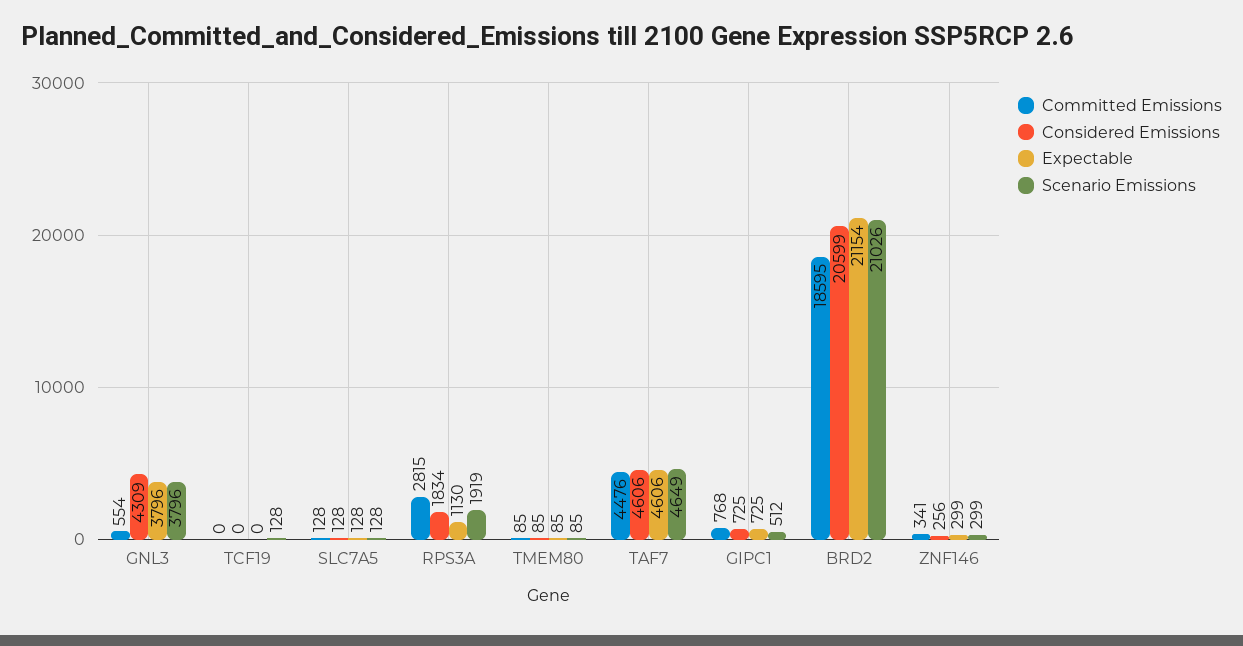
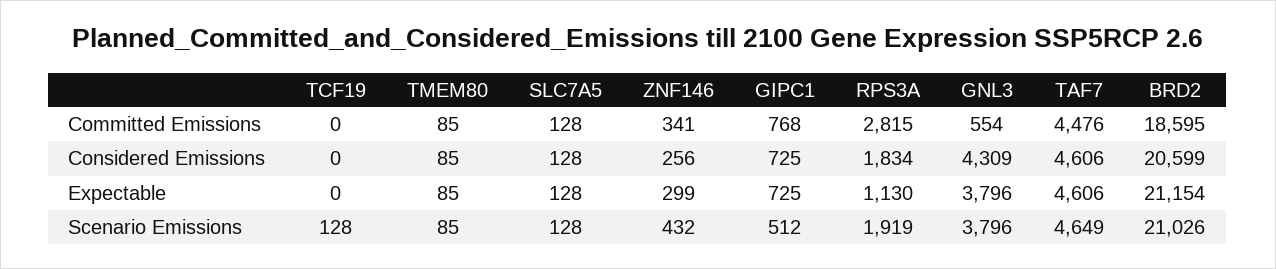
  {
    "Committed Emissions": {
      "GNL3": 554,
      "TCF19": 0,
      "SLC7A5": 128,
      "RPS3A": 2815,
      "TMEM80": 85,
      "TAF7": 4476,
      "GIPC1": 768,
      "BRD2": 18595,
      "ZNF146": 341
    },
    "Considered Emissions": {
      "GNL3": 4309,
      "TCF19": 0,
      "SLC7A5": 128,
      "RPS3A": 1834,
      "TMEM80": 85,
      "TAF7": 4606,
      "GIPC1": 725,
      "BRD2": 20599,
      "ZNF146": 256
    },
    "Expectable": {
      "GNL3": 3796,
      "TCF19": 0,
      "SLC7A5": 128,
      "RPS3A": 1130,
      "TMEM80": 85,
      "TAF7": 4606,
      "GIPC1": 725,
      "BRD2": 21154,
      "ZNF146": 299
    },
    "Scenario Emissions": {
      "GNL3": 3796,
      "TCF19": 128,
      "SLC7A5": 128,
      "RPS3A": 1919,
      "TMEM80": 85,
      "TAF7": 4649,
      "GIPC1": 512,
      "BRD2": 21026,
-     "ZNF146": 299
+     "ZNF146": 432
    }
  }

